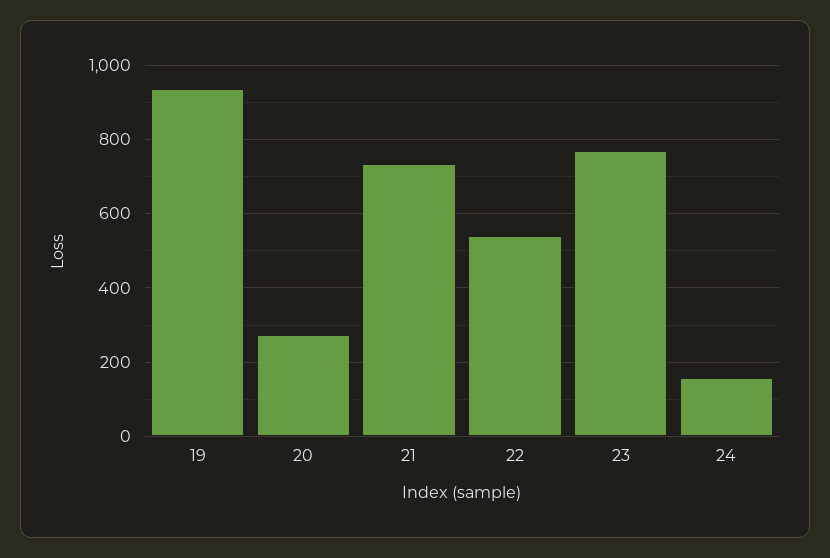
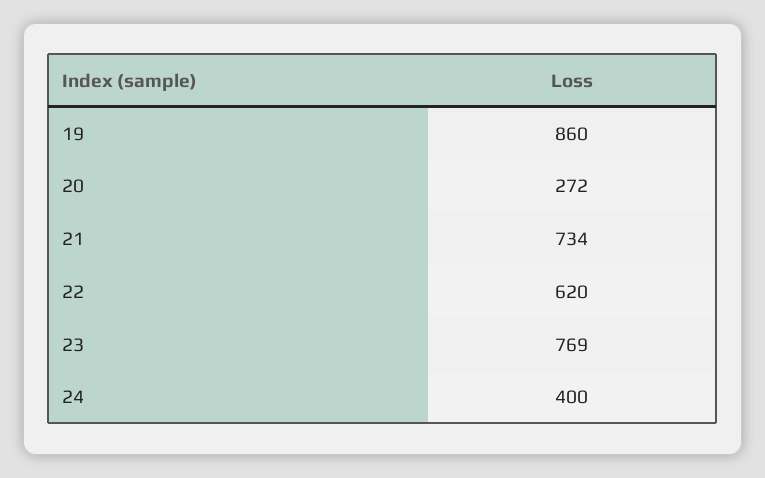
  {
-   "19": 940,
+   "19": 860,
    "20": 272,
    "21": 734,
-   "22": 540,
+   "22": 620,
    "23": 769,
-   "24": 160
+   "24": 400
  }

